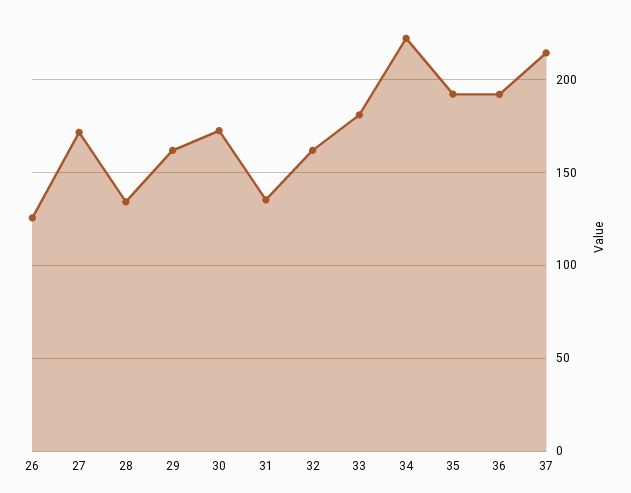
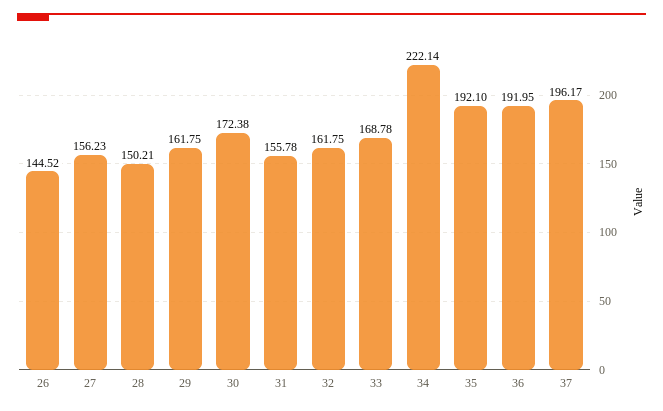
  {
-   "26": 125,
+   "26": 144.52,
-   "27": 170,
+   "27": 156.23,
-   "28": 135,
+   "28": 150.21,
    "29": 161.75,
    "30": 172.38,
-   "31": 135,
+   "31": 155.78,
    "32": 161.75,
-   "33": 180,
+   "33": 168.78,
    "34": 222.14,
    "35": 192.1,
    "36": 191.95,
-   "37": 215
+   "37": 196.17
  }

